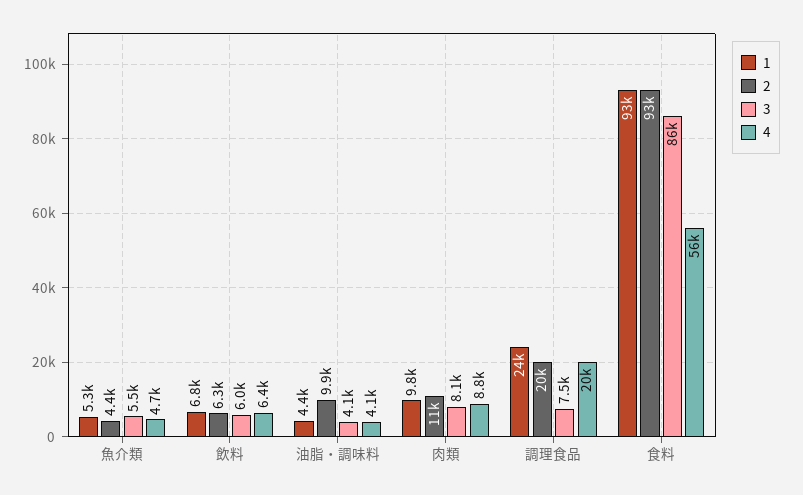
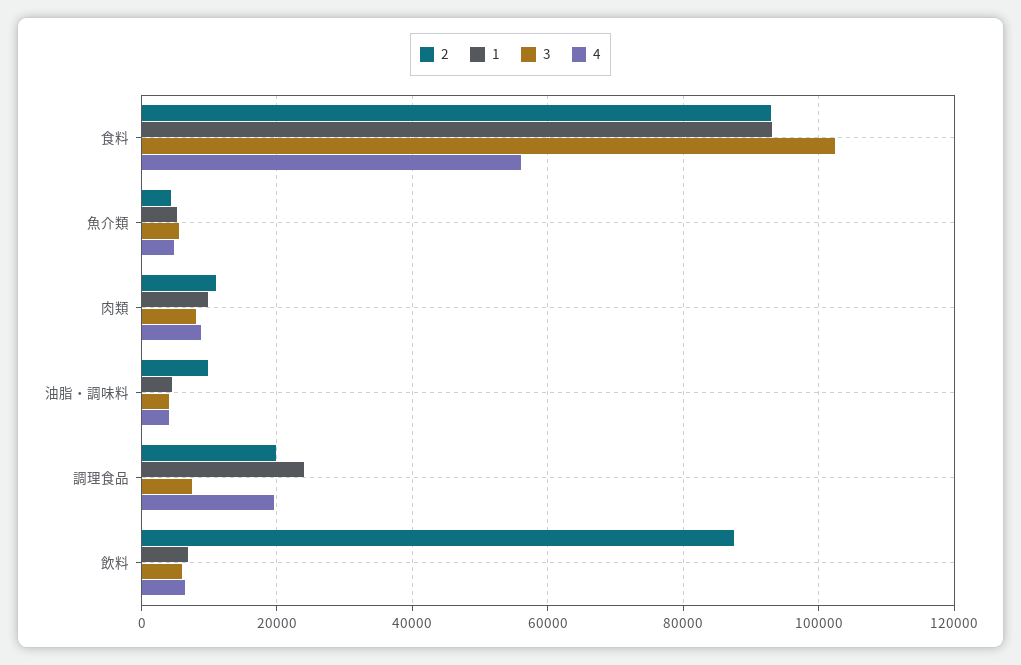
  {
    "1": {
      "魚介類": 5300,
      "飲料": 6800,
      "油脂・調味料": 4400,
      "肉類": 9800,
      "調理食品": 24000,
      "食料": 93000
    },
    "2": {
      "魚介類": 4400,
-     "飲料": 6300,
+     "飲料": 88000,
      "油脂・調味料": 9900,
      "肉類": 11000,
      "調理食品": 20000,
      "食料": 93000
    },
    "3": {
      "魚介類": 5500,
      "飲料": 6000,
      "油脂・調味料": 4100,
      "肉類": 8100,
      "調理食品": 7500,
-     "食料": 86000
+     "食料": 102000
    },
    "4": {
      "魚介類": 4700,
      "飲料": 6400,
      "油脂・調味料": 4100,
      "肉類": 8800,
      "調理食品": 20000,
      "食料": 56000
    }
  }

